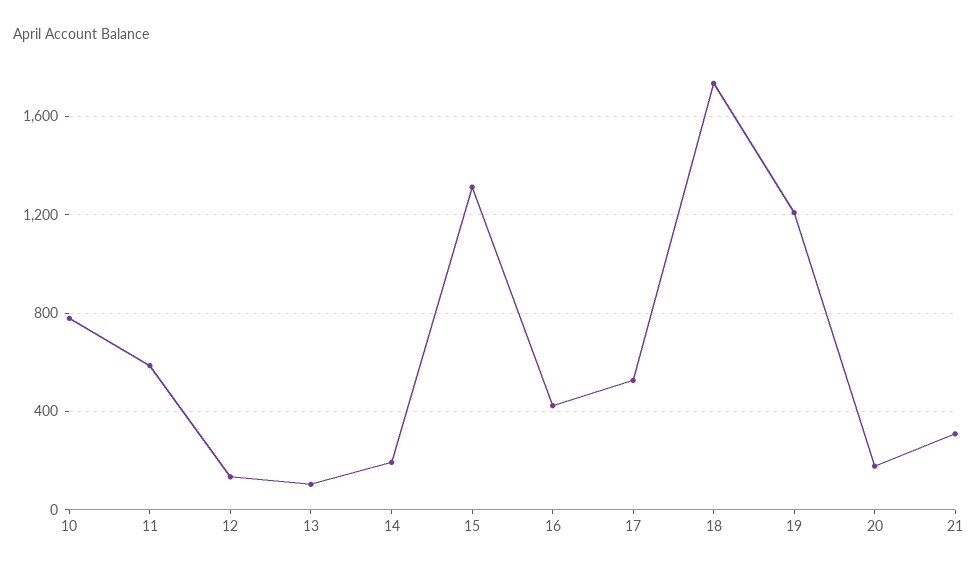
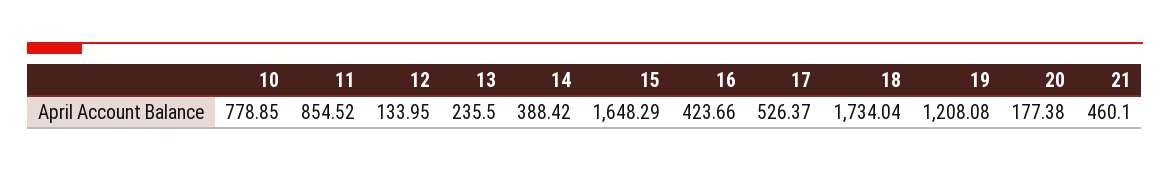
  {
    "10": 778.85,
-   "11": 600,
+   "11": 854.52,
    "12": 133.95,
-   "13": 100,
+   "13": 235.5,
-   "14": 200,
+   "14": 388.42,
-   "15": 1300,
+   "15": 1648.29,
    "16": 423.66,
    "17": 526.37,
    "18": 1734.04,
    "19": 1208.08,
    "20": 177.38,
-   "21": 300
+   "21": 460.1
  }

